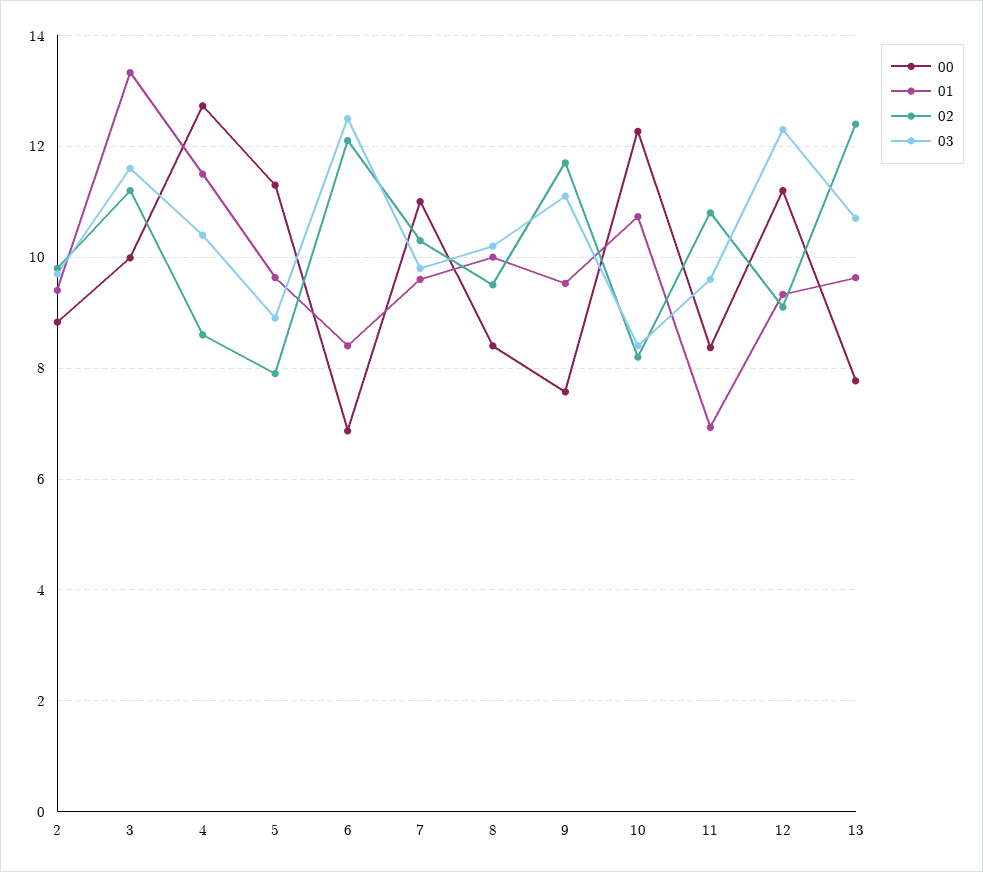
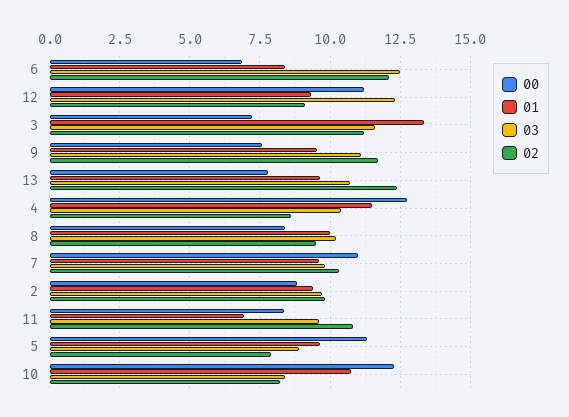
  {
    "00": {
      "2": 8.8,
-     "3": 10,
+     "3": 7.25,
      "4": 12.8,
      "5": 11.4,
      "6": 6.8,
      "7": 11,
      "8": 8.4,
      "9": 7.6,
      "10": 12.2,
      "11": 8.4,
      "12": 11.2,
      "13": 7.8
    },
    "01": {
      "2": 9.4,
      "3": 13.4,
      "4": 11.6,
      "5": 9.6,
      "6": 8.4,
      "7": 9.6,
      "8": 10,
      "9": 9.6,
      "10": 10.8,
      "11": 7,
      "12": 9.4,
      "13": 9.6
    },
    "02": {
      "2": 9.8,
      "3": 11.2,
      "4": 8.6,
      "5": 8,
      "6": 12.2,
      "7": 10.4,
      "8": 9.6,
      "9": 11.8,
      "10": 8.2,
      "11": 10.8,
      "12": 9.2,
      "13": 12.4
    },
    "03": {
      "2": 9.8,
      "3": 11.6,
      "4": 10.4,
      "5": 9,
      "6": 12.6,
      "7": 9.8,
      "8": 10.2,
      "9": 11.2,
      "10": 8.4,
      "11": 9.6,
      "12": 12.4,
      "13": 10.8
    }
  }

